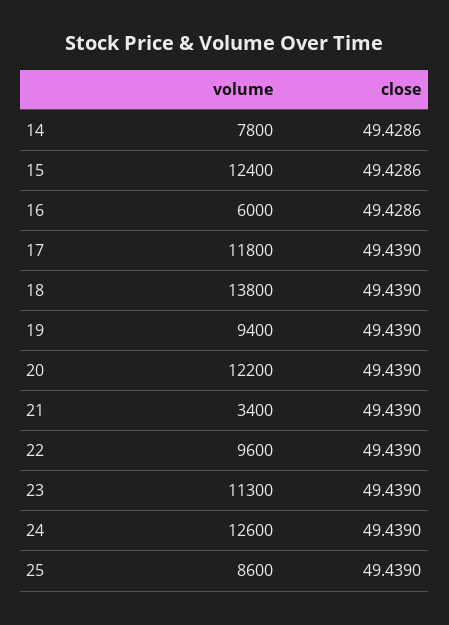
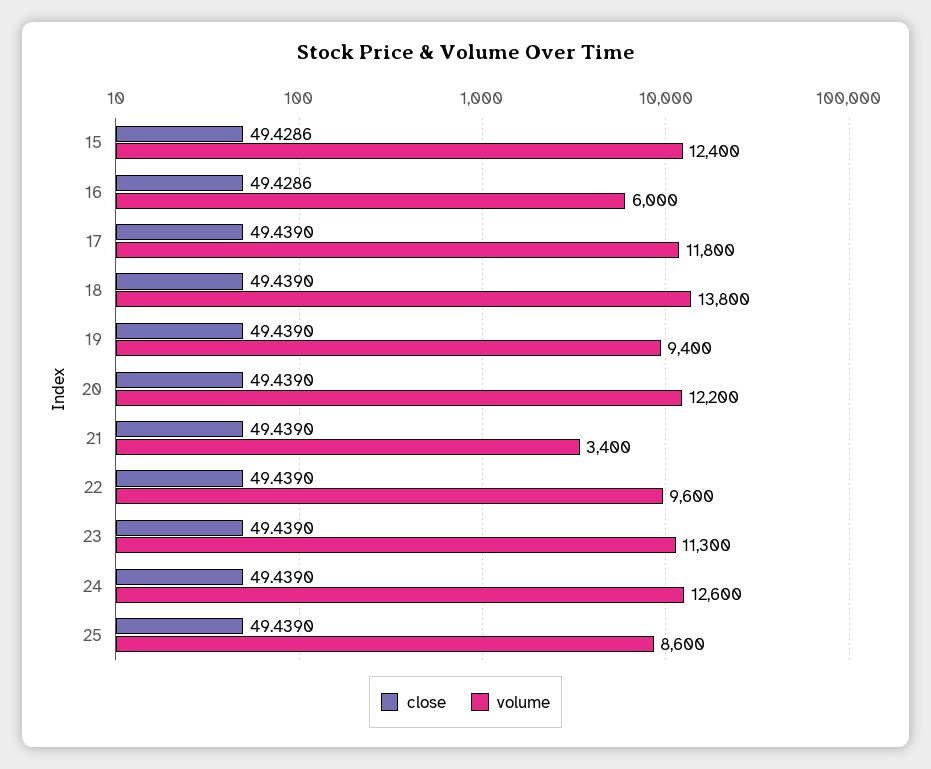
  {
    "volume": {
-     "14": 7800,
      "15": 12400,
      "16": 6000,
      "17": 11800,
      "18": 13800,
      "19": 9400,
      "20": 12200,
      "21": 3400,
      "22": 9600,
      "23": 11300,
      "24": 12600,
      "25": 8600
    },
    "close": {
-     "14": 49.4286,
      "15": 49.4286,
      "16": 49.4286,
      "17": 49.439,
      "18": 49.439,
      "19": 49.439,
      "20": 49.439,
      "21": 49.439,
      "22": 49.439,
      "23": 49.439,
      "24": 49.439,
      "25": 49.439
    }
  }

